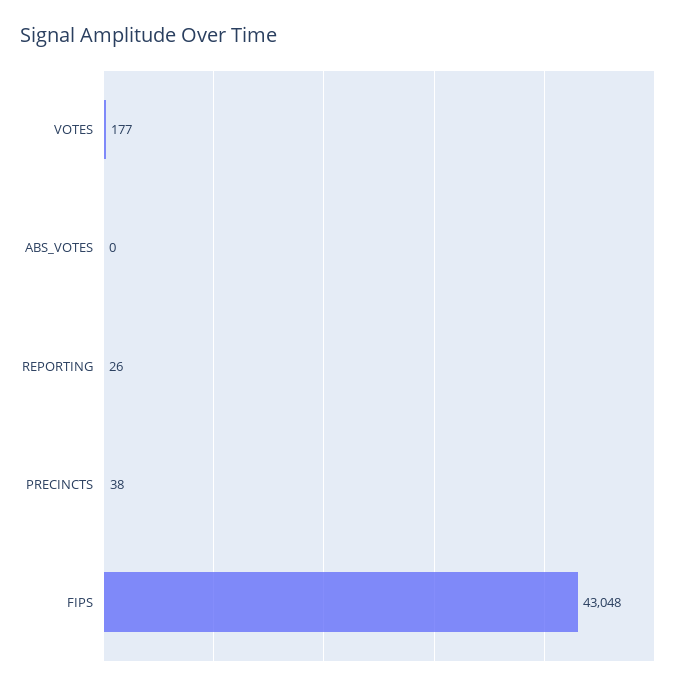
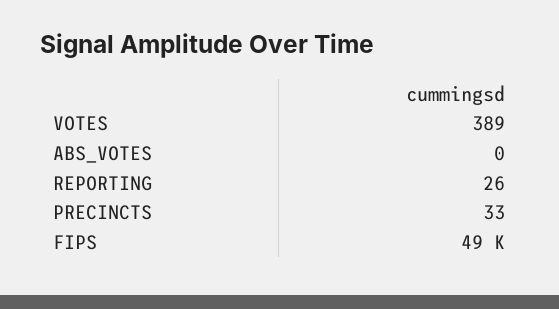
  {
-   "VOTES": 177,
+   "VOTES": 389,
    "ABS_VOTES": 0,
    "REPORTING": 26,
-   "PRECINCTS": 38,
+   "PRECINCTS": 33,
-   "FIPS": 43048
+   "FIPS": 49000
  }

